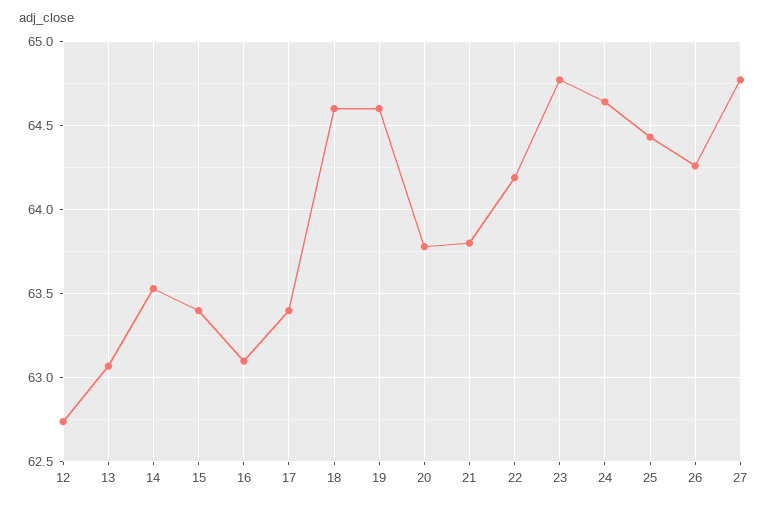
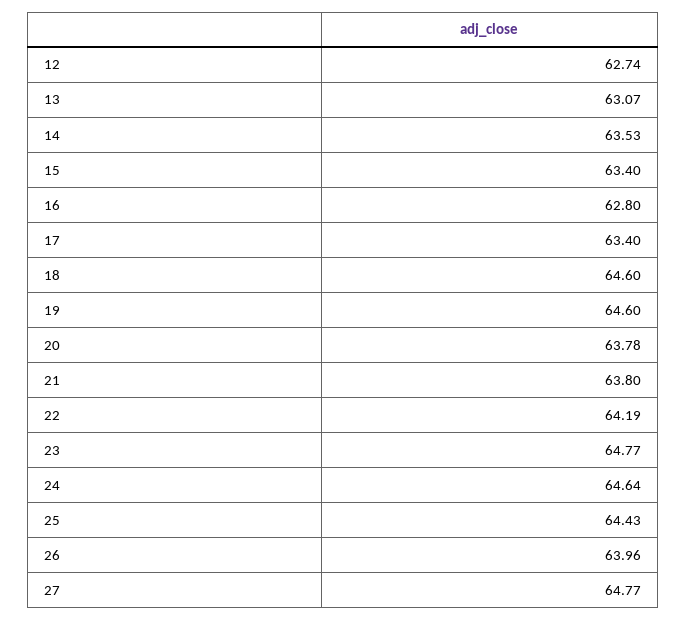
  {
    "12": 62.74,
    "13": 63.07,
    "14": 63.53,
    "15": 63.4,
-   "16": 63.1,
+   "16": 62.8,
    "17": 63.4,
    "18": 64.6,
    "19": 64.6,
    "20": 63.78,
    "21": 63.8,
    "22": 64.19,
    "23": 64.77,
    "24": 64.64,
    "25": 64.43,
-   "26": 64.25,
+   "26": 63.96,
    "27": 64.77
  }

